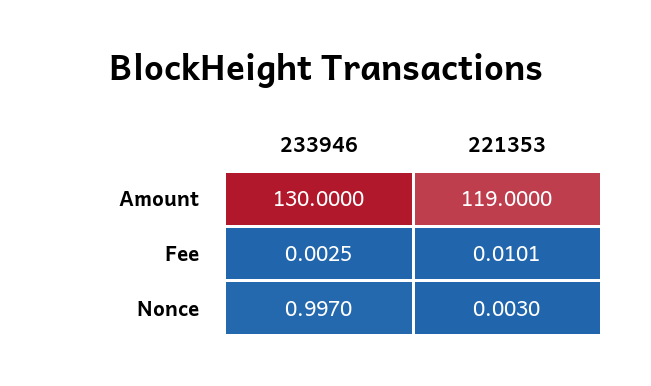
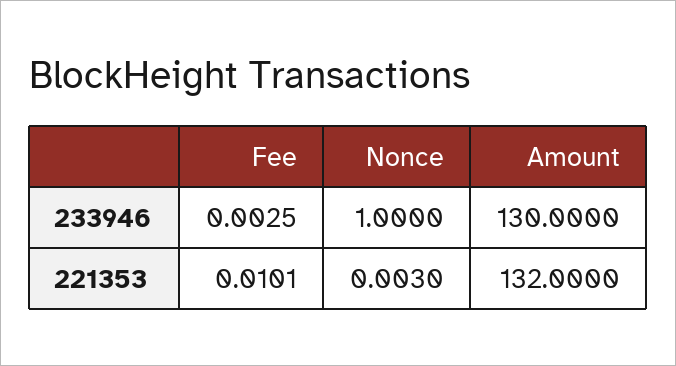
  {
    "233946": {
      "Amount": 130,
      "Fee": 0.0025,
-     "Nonce": 0.997
+     "Nonce": 1
    },
    "221353": {
-     "Amount": 119,
+     "Amount": 132,
      "Fee": 0.0101,
      "Nonce": 0.003
    }
  }

